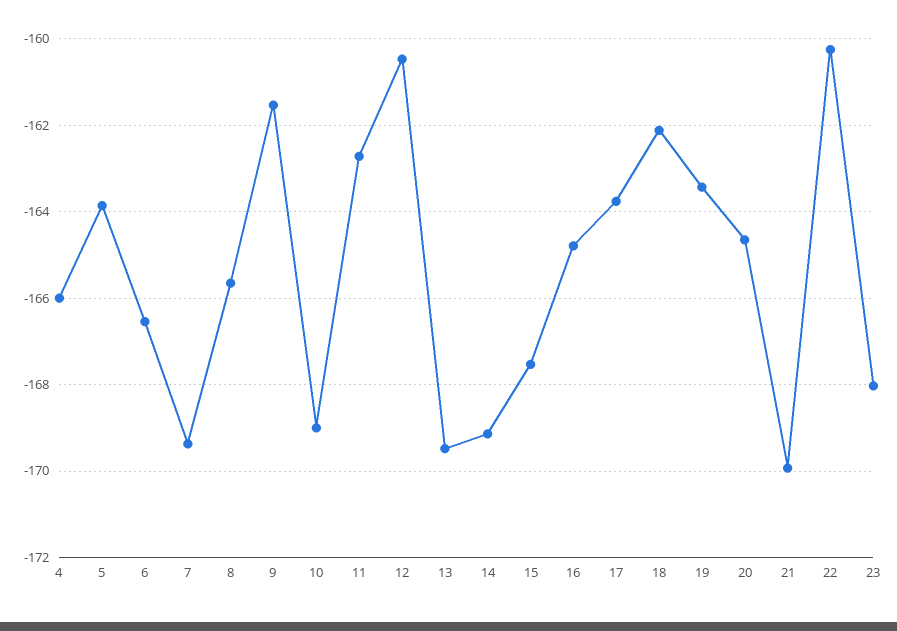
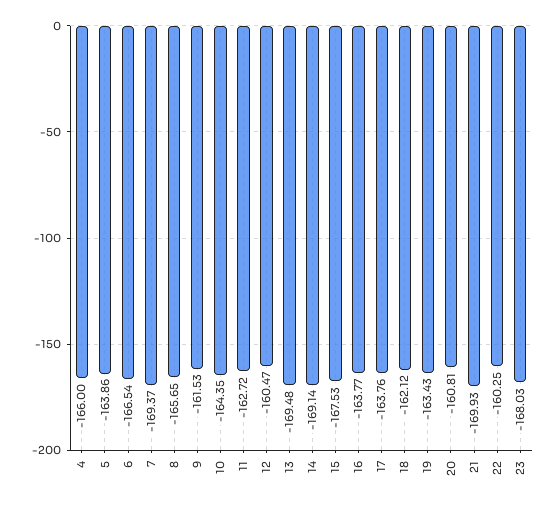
  {
    "4": -166,
    "5": -163.86,
    "6": -166.54,
    "7": -169.37,
    "8": -165.65,
    "9": -161.53,
-   "10": -169,
+   "10": -164.35,
    "11": -162.72,
    "12": -160.47,
    "13": -169.48,
    "14": -169.14,
    "15": -167.53,
-   "16": -164.8,
+   "16": -163.77,
    "17": -163.76,
    "18": -162.12,
    "19": -163.43,
-   "20": -164.6,
+   "20": -160.81,
    "21": -169.93,
    "22": -160.25,
    "23": -168.03
  }

